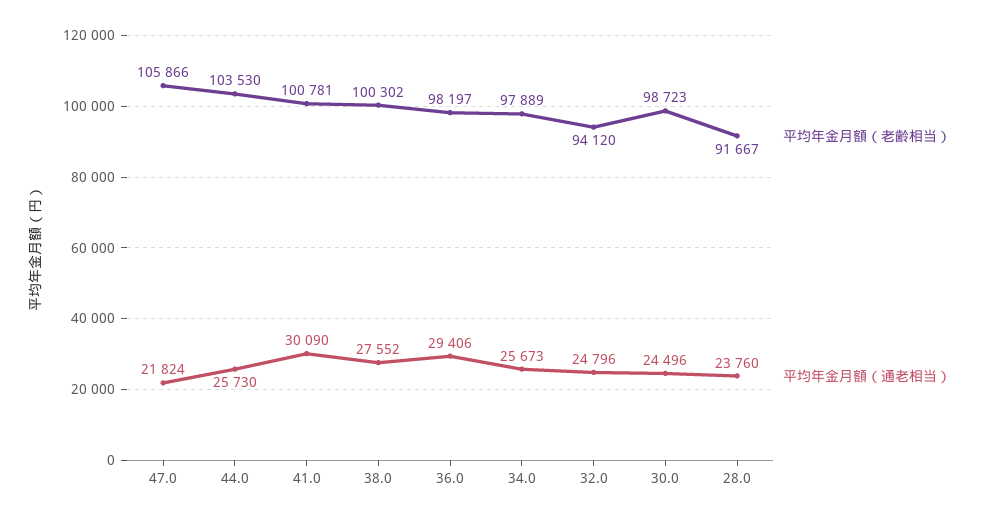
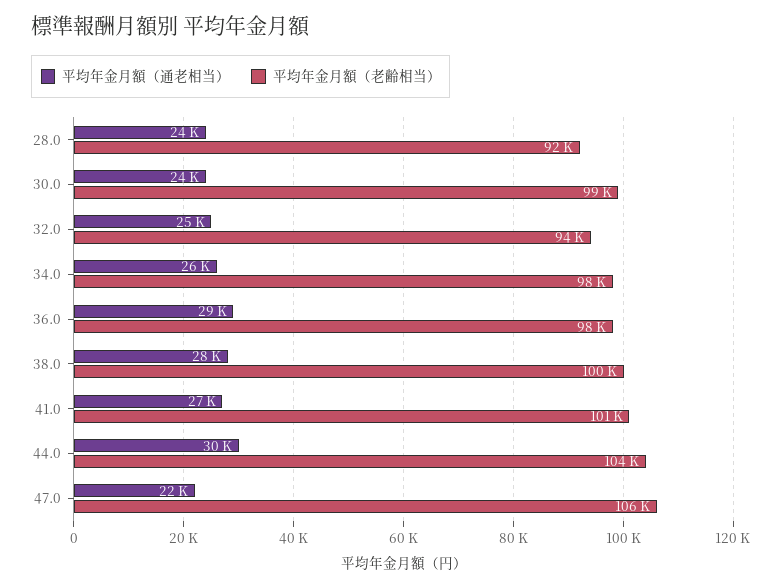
  {
    "平均年金月額（老齢相当）": {
      "47.0": 105866,
      "44.0": 103530,
      "41.0": 100781,
      "38.0": 100302,
      "36.0": 98197,
      "34.0": 97889,
      "32.0": 94120,
      "30.0": 98723,
      "28.0": 91667
    },
    "平均年金月額（通老相当）": {
      "47.0": 21824,
-     "44.0": 25730,
+     "44.0": 30000,
-     "41.0": 30090,
+     "41.0": 27000,
      "38.0": 27552,
      "36.0": 29406,
      "34.0": 25673,
      "32.0": 24796,
      "30.0": 24496,
      "28.0": 23760
    }
  }

